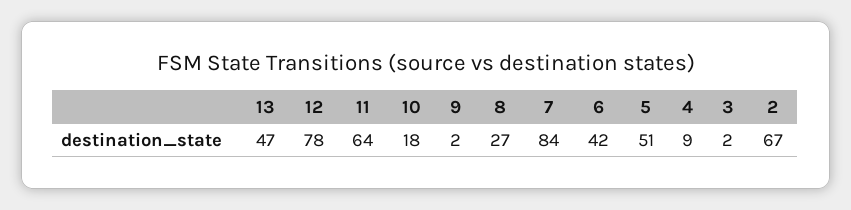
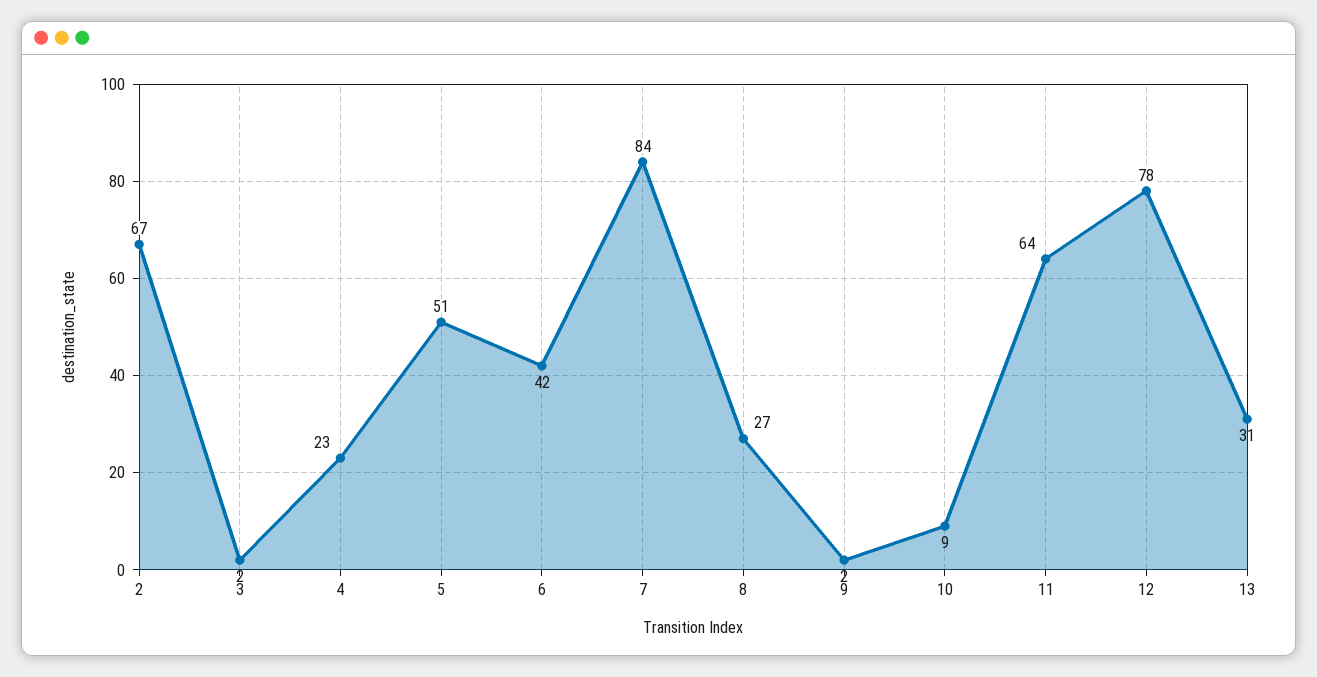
  {
-   "13": 47,
+   "13": 31,
    "12": 78,
    "11": 64,
-   "10": 18,
+   "10": 9,
    "9": 2,
    "8": 27,
    "7": 84,
    "6": 42,
    "5": 51,
-   "4": 9,
+   "4": 23,
    "3": 2,
    "2": 67
  }

